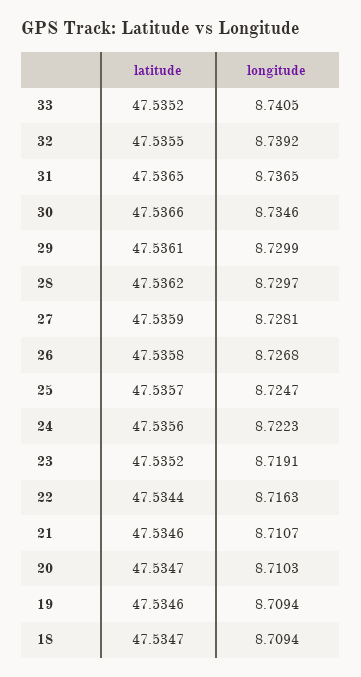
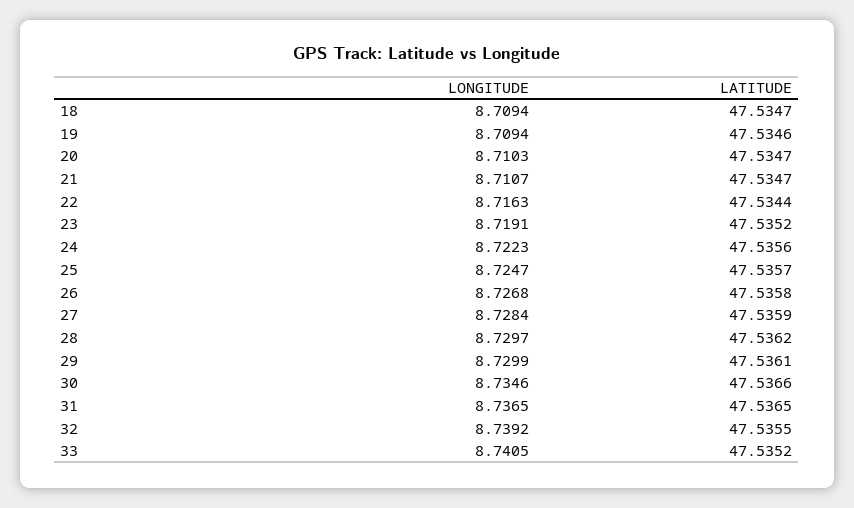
  {
    "latitude": {
      "33": 47.5352,
      "32": 47.5355,
      "31": 47.5365,
      "30": 47.5366,
      "29": 47.5361,
      "28": 47.5362,
      "27": 47.5359,
      "26": 47.5358,
      "25": 47.5357,
      "24": 47.5356,
      "23": 47.5352,
      "22": 47.5344,
-     "21": 47.5346,
+     "21": 47.5347,
      "20": 47.5347,
      "19": 47.5346,
      "18": 47.5347
    },
    "longitude": {
      "33": 8.7405,
      "32": 8.7392,
      "31": 8.7365,
      "30": 8.7346,
      "29": 8.7299,
      "28": 8.7297,
-     "27": 8.7281,
+     "27": 8.7284,
      "26": 8.7268,
      "25": 8.7247,
      "24": 8.7223,
      "23": 8.7191,
      "22": 8.7163,
      "21": 8.7107,
      "20": 8.7103,
      "19": 8.7094,
      "18": 8.7094
    }
  }

